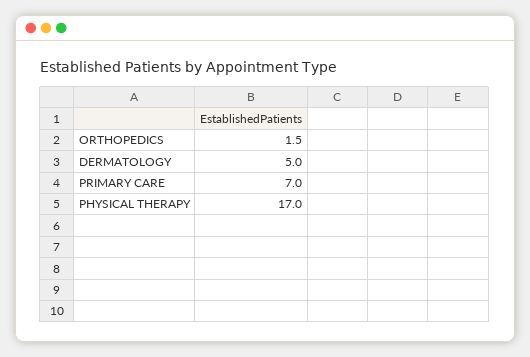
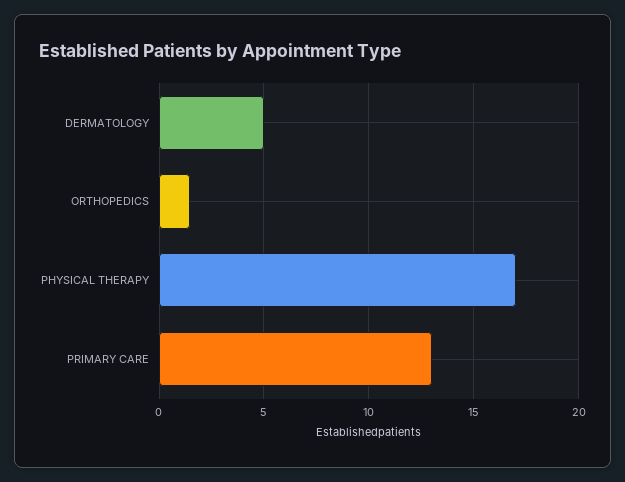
  {
    "ORTHOPEDICS": 1.5,
    "DERMATOLOGY": 5,
-   "PRIMARY CARE": 7,
+   "PRIMARY CARE": 13,
    "PHYSICAL THERAPY": 17
  }

